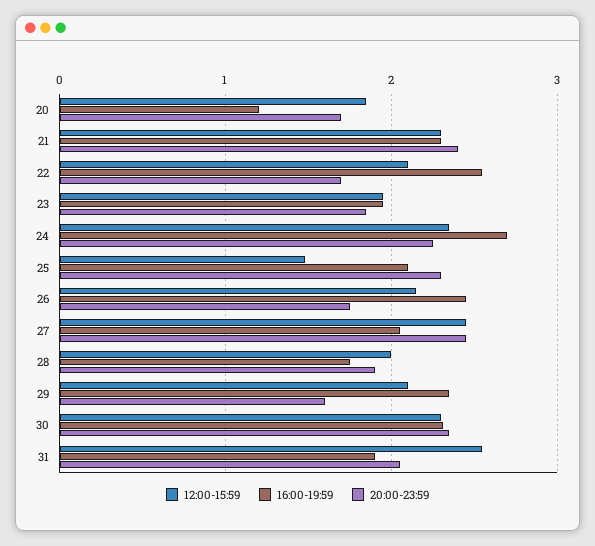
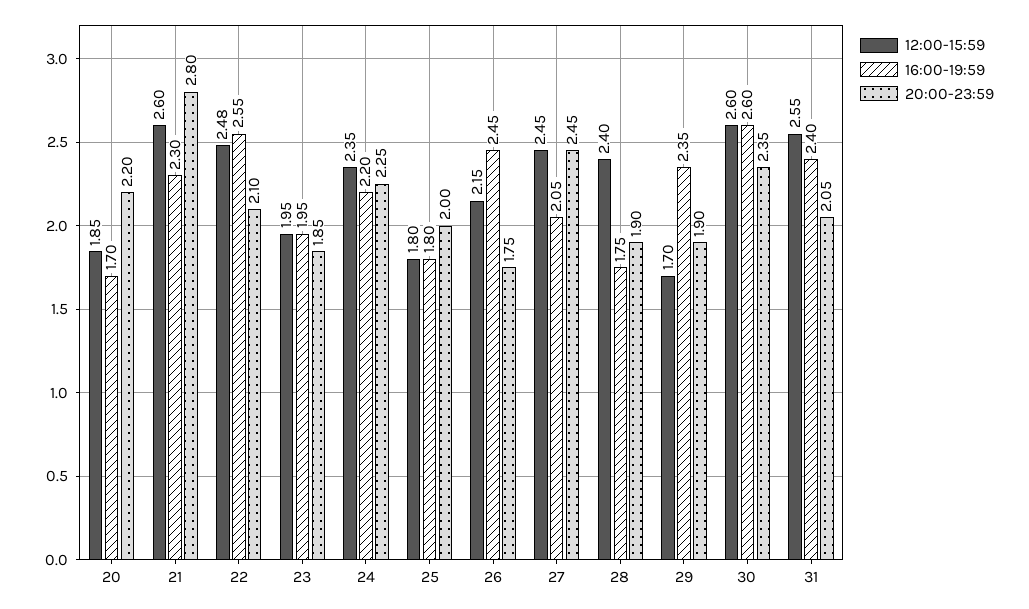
  {
    "12:00-15:59": {
      "20": 1.85,
-     "21": 2.3,
+     "21": 2.6,
-     "22": 2.1,
+     "22": 2.48,
      "23": 1.95,
      "24": 2.35,
-     "25": 1.5,
+     "25": 1.8,
      "26": 2.15,
      "27": 2.45,
-     "28": 2,
+     "28": 2.4,
-     "29": 2.1,
+     "29": 1.7,
-     "30": 2.3,
+     "30": 2.6,
      "31": 2.55
    },
    "16:00-19:59": {
-     "20": 1.2,
+     "20": 1.7,
      "21": 2.3,
      "22": 2.55,
      "23": 1.95,
-     "24": 2.7,
+     "24": 2.2,
-     "25": 2.1,
+     "25": 1.8,
      "26": 2.45,
      "27": 2.05,
      "28": 1.75,
      "29": 2.35,
-     "30": 2.3,
+     "30": 2.6,
-     "31": 1.9
+     "31": 2.4
    },
    "20:00-23:59": {
-     "20": 1.7,
+     "20": 2.2,
-     "21": 2.4,
+     "21": 2.8,
-     "22": 1.7,
+     "22": 2.1,
      "23": 1.85,
      "24": 2.25,
-     "25": 2.3,
+     "25": 2,
      "26": 1.75,
      "27": 2.45,
      "28": 1.9,
-     "29": 1.6,
+     "29": 1.9,
      "30": 2.35,
      "31": 2.05
    }
  }

